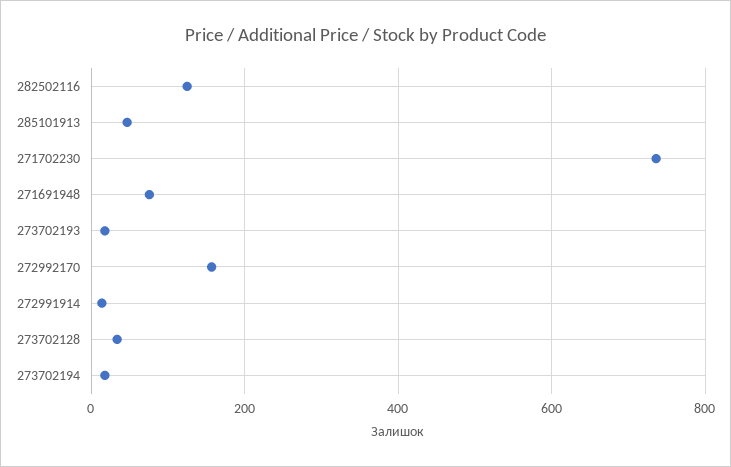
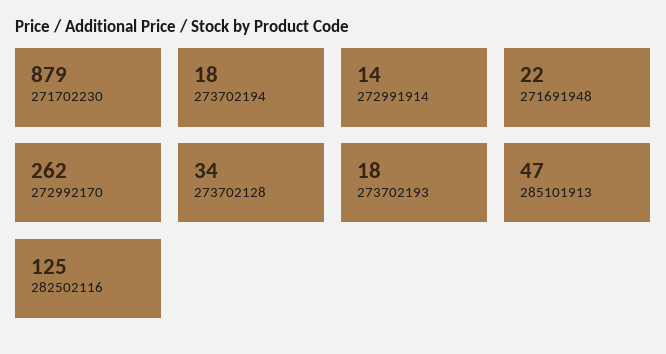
  {
    "282502116": 125,
    "285101913": 47,
-   "271702230": 740,
+   "271702230": 879,
-   "271691948": 80,
+   "271691948": 22,
    "273702193": 18,
-   "272992170": 160,
+   "272992170": 262,
    "272991914": 14,
    "273702128": 34,
    "273702194": 18
  }

